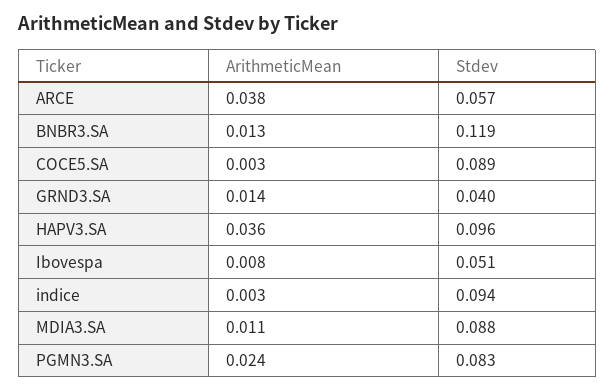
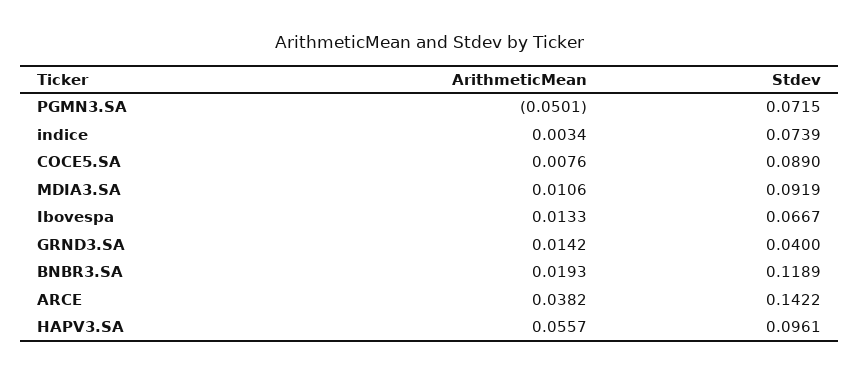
  {
    "ArithmeticMean": {
      "ARCE": 0.0382,
-     "BNBR3.SA": 0.013,
+     "BNBR3.SA": 0.0193,
-     "COCE5.SA": 0.003,
+     "COCE5.SA": 0.0076,
      "GRND3.SA": 0.0142,
-     "HAPV3.SA": 0.036,
+     "HAPV3.SA": 0.0557,
-     "Ibovespa": 0.008,
+     "Ibovespa": 0.0133,
      "indice": 0.0034,
      "MDIA3.SA": 0.0106,
-     "PGMN3.SA": 0.024
+     "PGMN3.SA": -0.0501
    },
    "Stdev": {
-     "ARCE": 0.057,
+     "ARCE": 0.1422,
      "BNBR3.SA": 0.1189,
      "COCE5.SA": 0.089,
      "GRND3.SA": 0.04,
      "HAPV3.SA": 0.0961,
-     "Ibovespa": 0.051,
+     "Ibovespa": 0.0667,
-     "indice": 0.094,
+     "indice": 0.0739,
-     "MDIA3.SA": 0.088,
+     "MDIA3.SA": 0.0919,
-     "PGMN3.SA": 0.083
+     "PGMN3.SA": 0.0715
    }
  }

